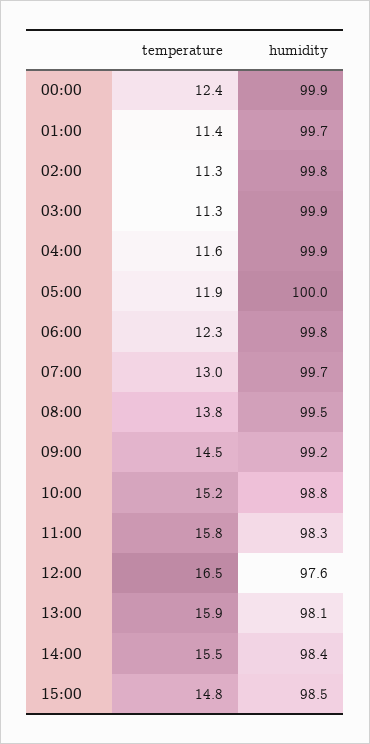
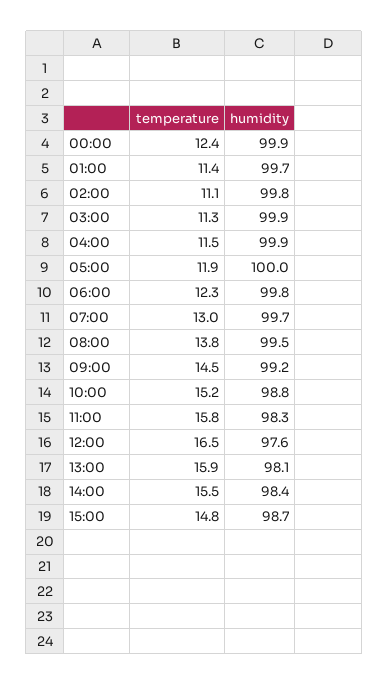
  {
    "temperature": {
      "00:00": 12.4,
      "01:00": 11.4,
-     "02:00": 11.3,
+     "02:00": 11.1,
      "03:00": 11.3,
-     "04:00": 11.6,
+     "04:00": 11.5,
      "05:00": 11.9,
      "06:00": 12.3,
      "07:00": 13,
      "08:00": 13.8,
      "09:00": 14.5,
      "10:00": 15.2,
      "11:00": 15.8,
      "12:00": 16.5,
      "13:00": 15.9,
      "14:00": 15.5,
      "15:00": 14.8
    },
    "humidity": {
      "00:00": 99.9,
      "01:00": 99.7,
      "02:00": 99.8,
      "03:00": 99.9,
      "04:00": 99.9,
      "05:00": 100,
      "06:00": 99.8,
      "07:00": 99.7,
      "08:00": 99.5,
      "09:00": 99.2,
      "10:00": 98.8,
      "11:00": 98.3,
      "12:00": 97.6,
      "13:00": 98.1,
      "14:00": 98.4,
-     "15:00": 98.5
+     "15:00": 98.7
    }
  }

